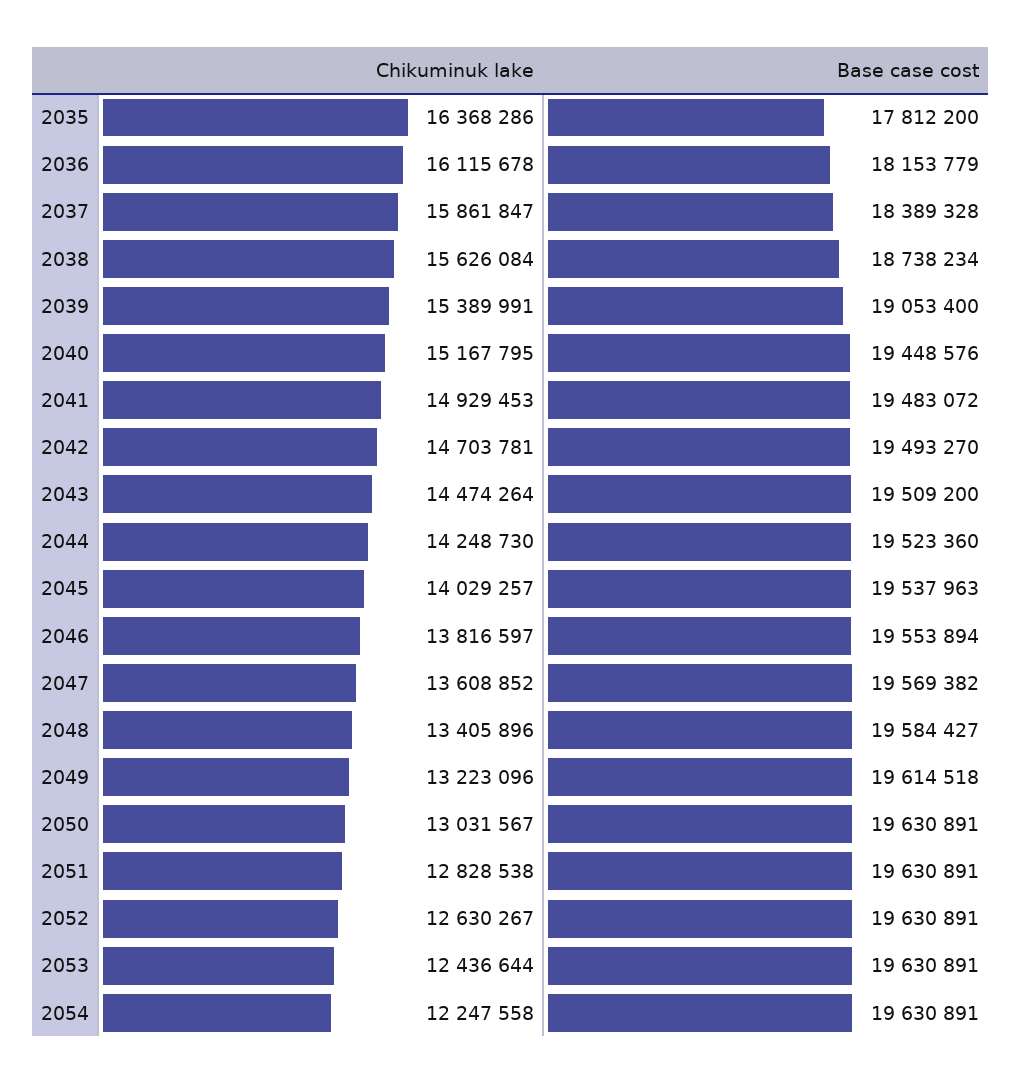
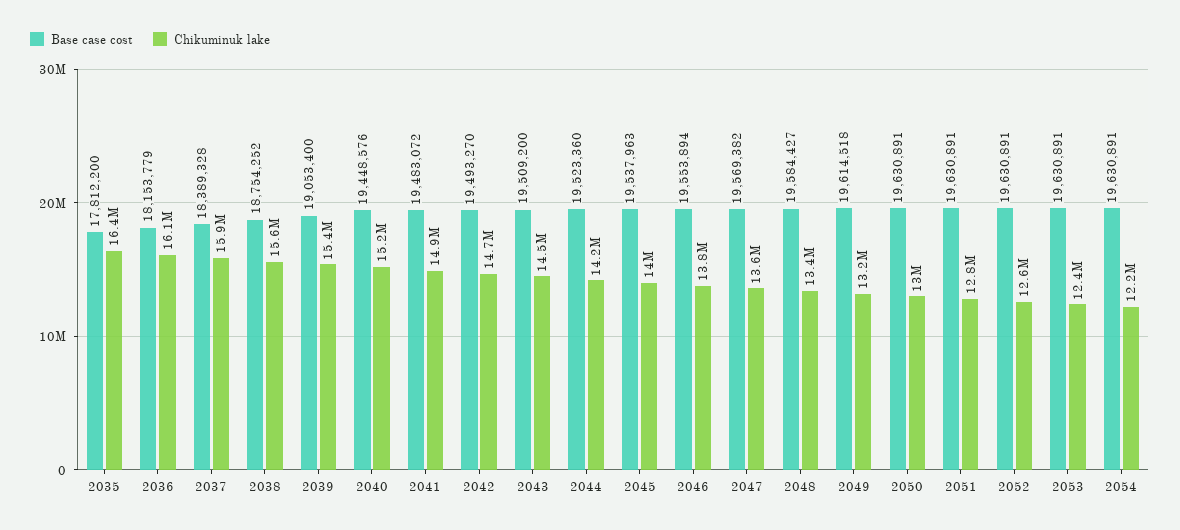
  {
    "Chikuminuk lake": {
      "2035": 16368286,
      "2036": 16115678,
      "2037": 15861847,
      "2038": 15626084,
      "2039": 15389991,
      "2040": 15167795,
      "2041": 14929453,
      "2042": 14703781,
      "2043": 14474264,
      "2044": 14248730,
      "2045": 14029257,
      "2046": 13816597,
      "2047": 13608852,
      "2048": 13405896,
      "2049": 13223096,
      "2050": 13031567,
      "2051": 12828538,
      "2052": 12630267,
      "2053": 12436644,
      "2054": 12247558
    },
    "Base case cost": {
      "2035": 17812200,
      "2036": 18153779,
      "2037": 18389328,
-     "2038": 18738234,
+     "2038": 18754252,
      "2039": 19053400,
      "2040": 19448576,
      "2041": 19483072,
      "2042": 19493270,
      "2043": 19509200,
      "2044": 19523360,
      "2045": 19537963,
      "2046": 19553894,
      "2047": 19569382,
      "2048": 19584427,
      "2049": 19614518,
      "2050": 19630891,
      "2051": 19630891,
      "2052": 19630891,
      "2053": 19630891,
      "2054": 19630891
    }
  }

